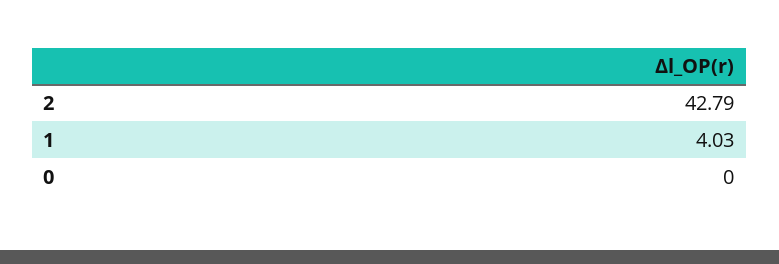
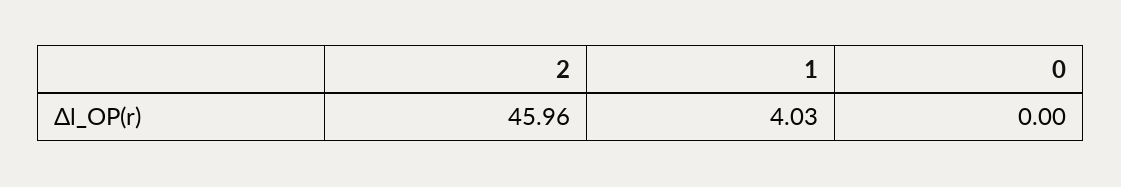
  {
-   "2": 42.79,
+   "2": 45.96,
    "1": 4.03,
    "0": 0
  }

